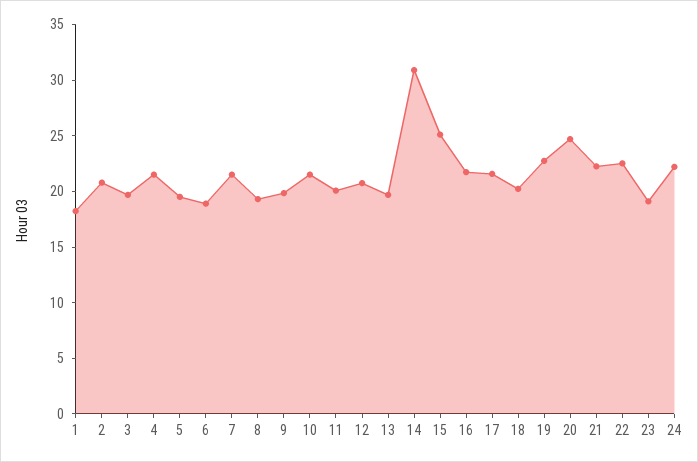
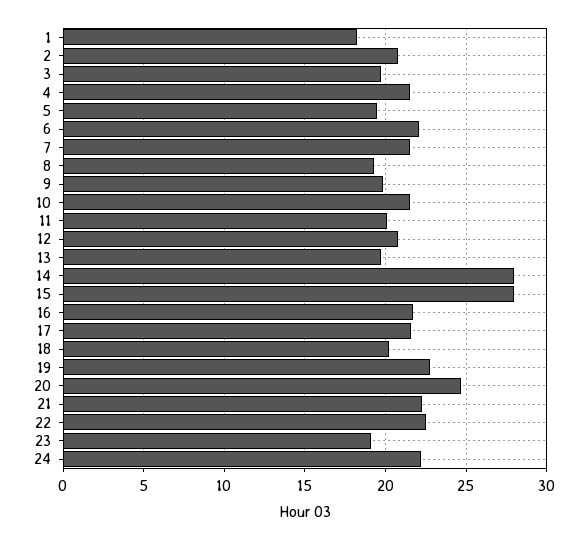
  {
    "1": 18,
    "2": 21,
    "3": 19.5,
    "4": 21.5,
    "5": 19.5,
-   "6": 19,
+   "6": 22,
    "7": 21.5,
    "8": 19.5,
    "9": 20,
    "10": 21.5,
    "11": 20,
    "12": 21,
    "13": 19.5,
-   "14": 31,
+   "14": 28,
-   "15": 25,
+   "15": 28,
    "16": 21.5,
    "17": 21.5,
    "18": 20,
    "19": 23,
    "20": 24.5,
    "21": 22.5,
    "22": 22.5,
    "23": 19,
    "24": 22
  }

